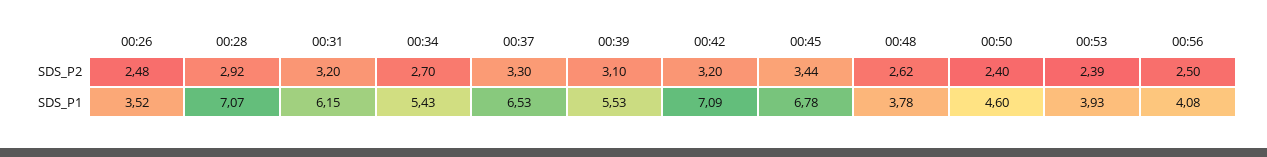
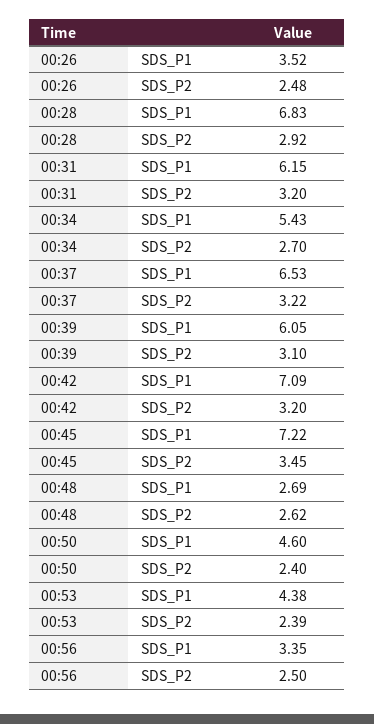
  {
    "00:26": {
      "SDS_P2": 2.48,
      "SDS_P1": 3.52
    },
    "00:28": {
      "SDS_P2": 2.92,
-     "SDS_P1": 7.07
+     "SDS_P1": 6.83
    },
    "00:31": {
      "SDS_P2": 3.2,
      "SDS_P1": 6.15
    },
    "00:34": {
      "SDS_P2": 2.7,
      "SDS_P1": 5.43
    },
    "00:37": {
-     "SDS_P2": 3.3,
+     "SDS_P2": 3.22,
      "SDS_P1": 6.53
    },
    "00:39": {
      "SDS_P2": 3.1,
-     "SDS_P1": 5.53
+     "SDS_P1": 6.05
    },
    "00:42": {
      "SDS_P2": 3.2,
      "SDS_P1": 7.09
    },
    "00:45": {
-     "SDS_P2": 3.44,
+     "SDS_P2": 3.45,
-     "SDS_P1": 6.78
+     "SDS_P1": 7.22
    },
    "00:48": {
      "SDS_P2": 2.62,
-     "SDS_P1": 3.78
+     "SDS_P1": 2.69
    },
    "00:50": {
      "SDS_P2": 2.4,
      "SDS_P1": 4.6
    },
    "00:53": {
      "SDS_P2": 2.39,
-     "SDS_P1": 3.93
+     "SDS_P1": 4.38
    },
    "00:56": {
      "SDS_P2": 2.5,
-     "SDS_P1": 4.08
+     "SDS_P1": 3.35
    }
  }

